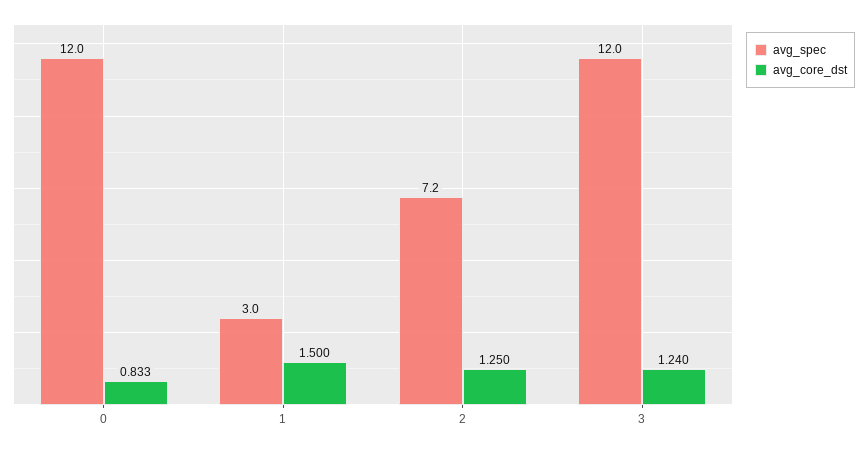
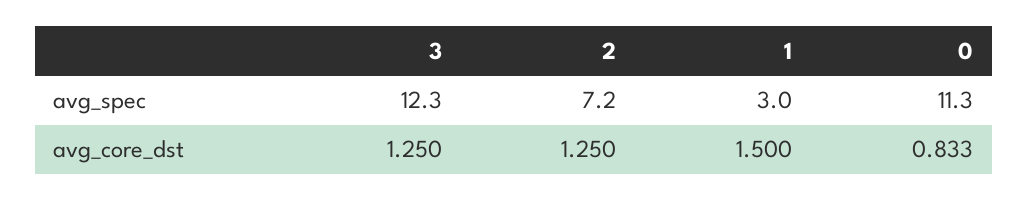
  {
    "avg_spec": {
-     "0": 12,
+     "0": 11.3,
      "1": 3,
      "2": 7.2,
-     "3": 12
+     "3": 12.3
    },
    "avg_core_dst": {
      "0": 0.833,
      "1": 1.5,
      "2": 1.25,
-     "3": 1.24
+     "3": 1.25
    }
  }

